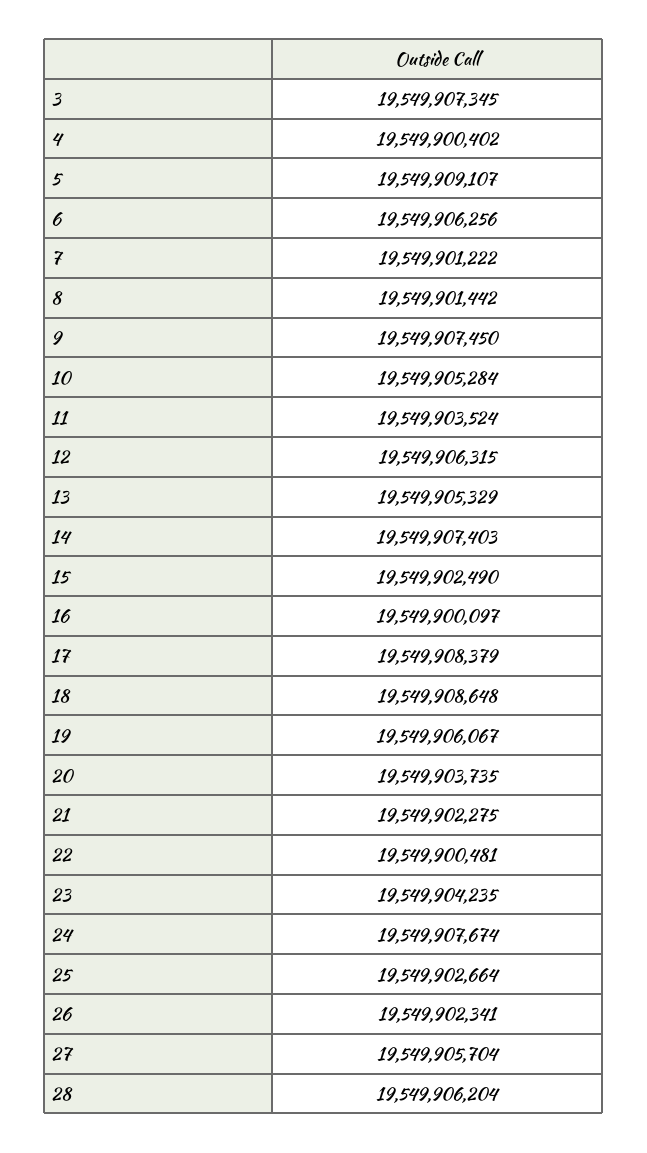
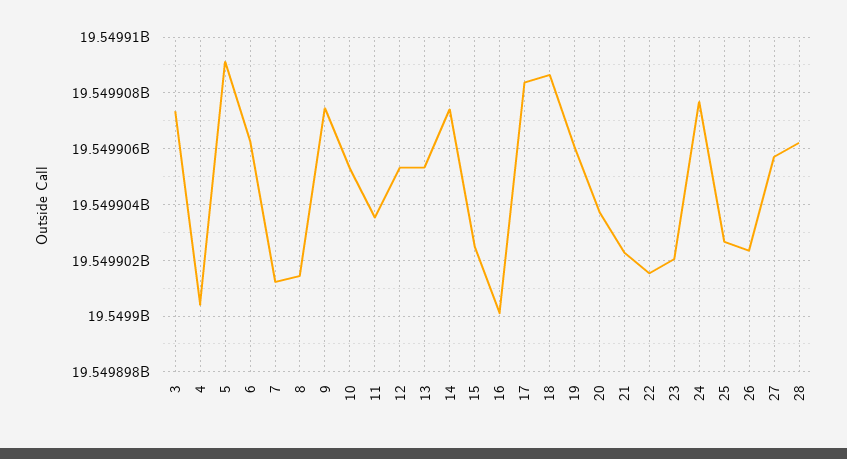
  {
    "3": 19549907345,
    "4": 19549900402,
    "5": 19549909107,
    "6": 19549906256,
    "7": 19549901222,
    "8": 19549901442,
    "9": 19549907450,
    "10": 19549905284,
    "11": 19549903524,
-   "12": 19549906315,
+   "12": 19549905250,
    "13": 19549905329,
    "14": 19549907403,
    "15": 19549902490,
    "16": 19549900097,
    "17": 19549908379,
    "18": 19549908648,
    "19": 19549906067,
    "20": 19549903735,
    "21": 19549902275,
-   "22": 19549900481,
+   "22": 19549901500,
-   "23": 19549904235,
+   "23": 19549902000,
    "24": 19549907674,
    "25": 19549902664,
    "26": 19549902341,
    "27": 19549905704,
    "28": 19549906204
  }

